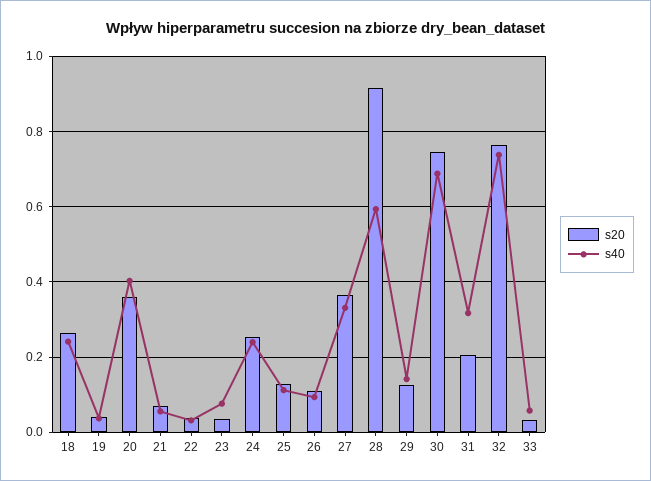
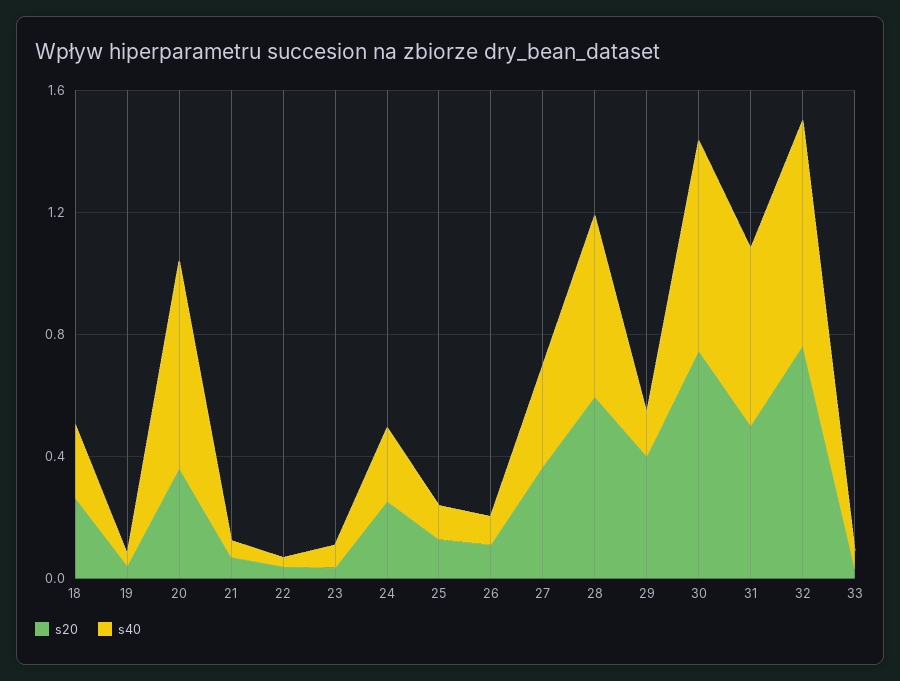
  {
    "s20": {
      "18": 0.26,
      "19": 0.04,
      "20": 0.36,
      "21": 0.06,
      "22": 0.04,
      "23": 0.04,
      "24": 0.26,
      "25": 0.12,
      "26": 0.12,
      "27": 0.36,
-     "28": 0.92,
+     "28": 0.6,
-     "29": 0.12,
+     "29": 0.4,
      "30": 0.74,
-     "31": 0.2,
+     "31": 0.5,
      "32": 0.76,
      "33": 0.04
    },
    "s40": {
      "18": 0.24,
      "19": 0.04,
-     "20": 0.4,
+     "20": 0.7,
      "21": 0.06,
      "22": 0.04,
      "23": 0.08,
      "24": 0.24,
      "25": 0.12,
      "26": 0.1,
      "27": 0.34,
      "28": 0.6,
      "29": 0.14,
      "30": 0.68,
-     "31": 0.32,
+     "31": 0.6,
      "32": 0.74,
      "33": 0.06
    }
  }

